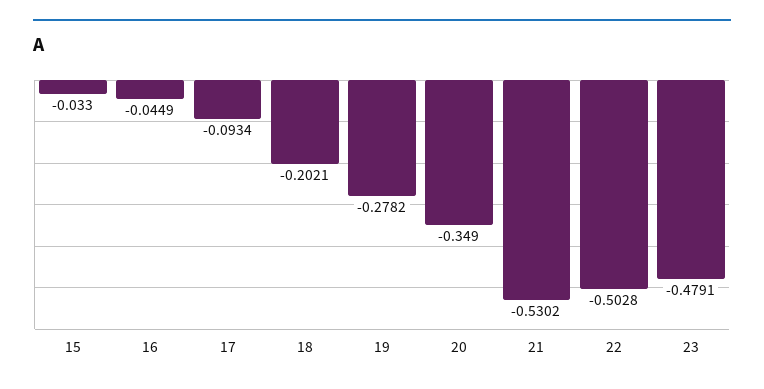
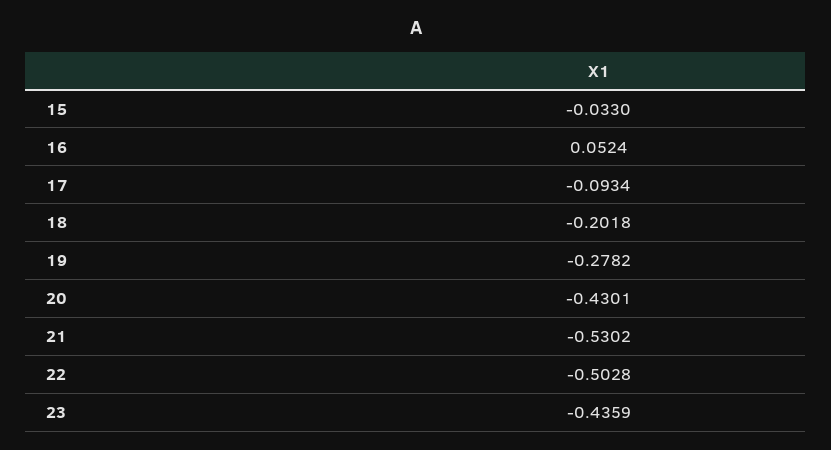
  {
    "15": -0.033,
-   "16": -0.0449,
+   "16": 0.0524,
    "17": -0.0934,
-   "18": -0.2021,
+   "18": -0.2018,
    "19": -0.2782,
-   "20": -0.349,
+   "20": -0.4301,
    "21": -0.5302,
    "22": -0.5028,
-   "23": -0.4791
+   "23": -0.4359
  }

